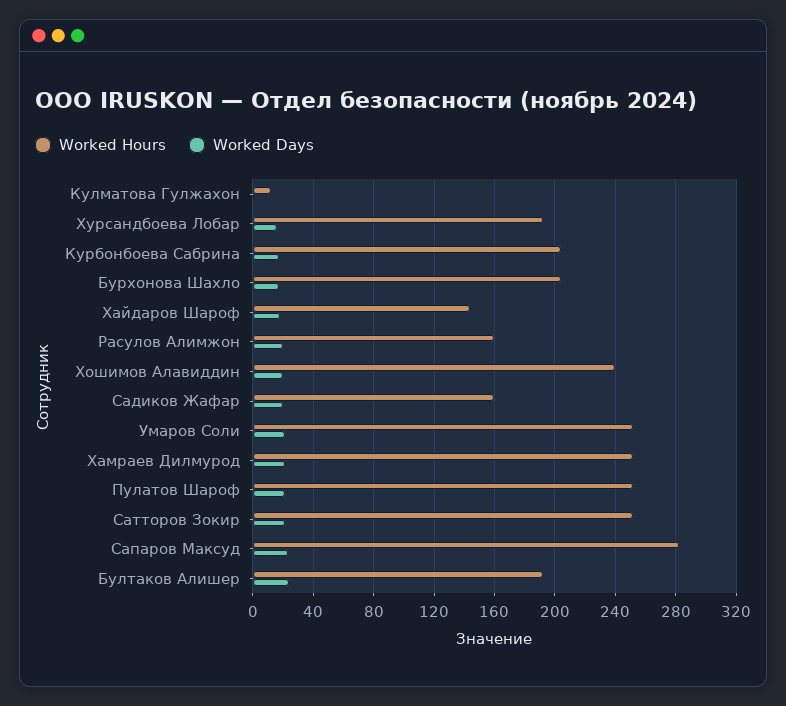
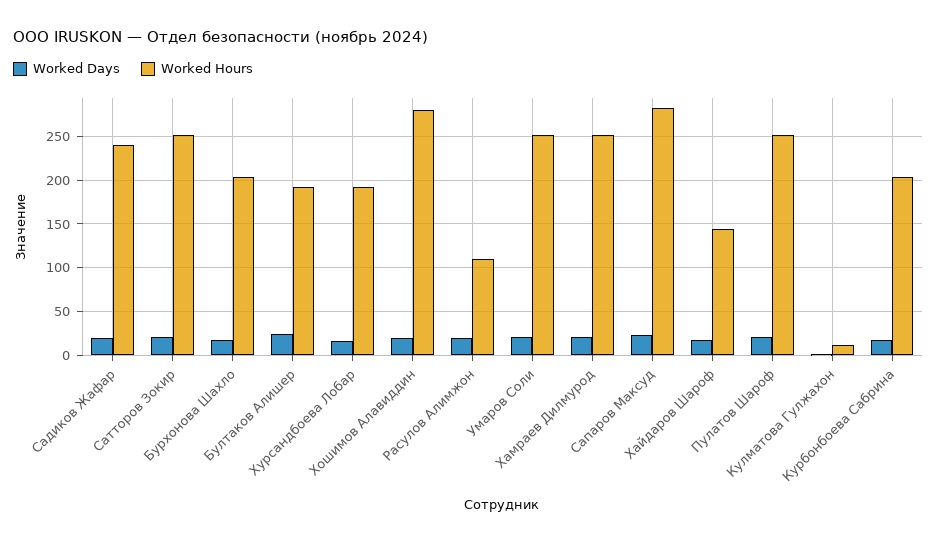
  {
    "Worked Hours": {
      "Кулматова Гулжахон": 10,
      "Хурсандбоева Лобар": 190,
      "Курбонбоева Сабрина": 205,
      "Бурхонова Шахло": 205,
      "Хайдаров Шароф": 145,
-     "Расулов Алимжон": 160,
+     "Расулов Алимжон": 110,
-     "Хошимов Алавиддин": 240,
+     "Хошимов Алавиддин": 280,
-     "Садиков Жафар": 160,
+     "Садиков Жафар": 240,
      "Умаров Соли": 250,
      "Хамраев Дилмурод": 250,
      "Пулатов Шароф": 250,
      "Сатторов Зокир": 250,
      "Сапаров Максуд": 280,
      "Бултаков Алишер": 190
    },
    "Worked Days": {
      "Кулматова Гулжахон": 0,
      "Хурсандбоева Лобар": 15,
      "Курбонбоева Сабрина": 15,
      "Бурхонова Шахло": 15,
      "Хайдаров Шароф": 20,
      "Расулов Алимжон": 20,
      "Хошимов Алавиддин": 20,
      "Садиков Жафар": 20,
      "Умаров Соли": 20,
      "Хамраев Дилмурод": 20,
      "Пулатов Шароф": 20,
      "Сатторов Зокир": 20,
      "Сапаров Максуд": 25,
      "Бултаков Алишер": 25
    }
  }

